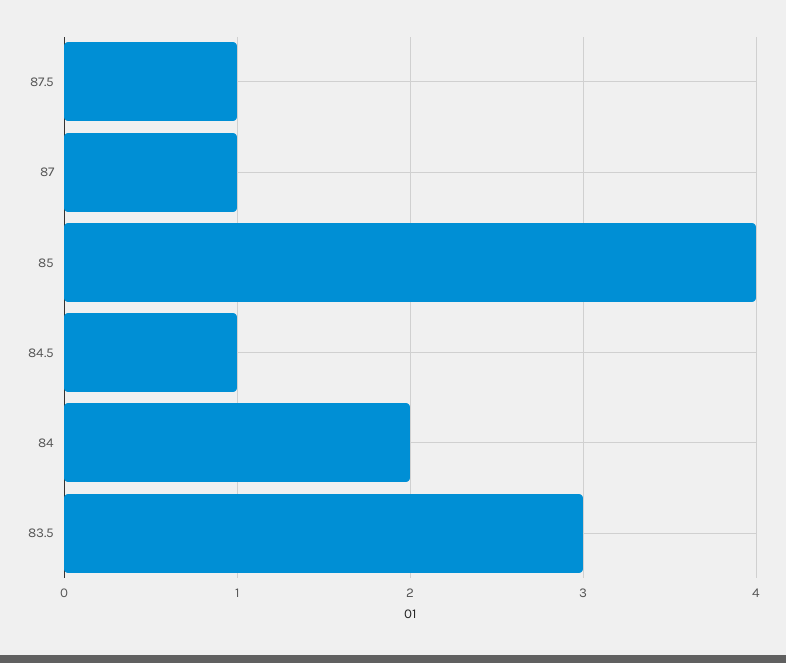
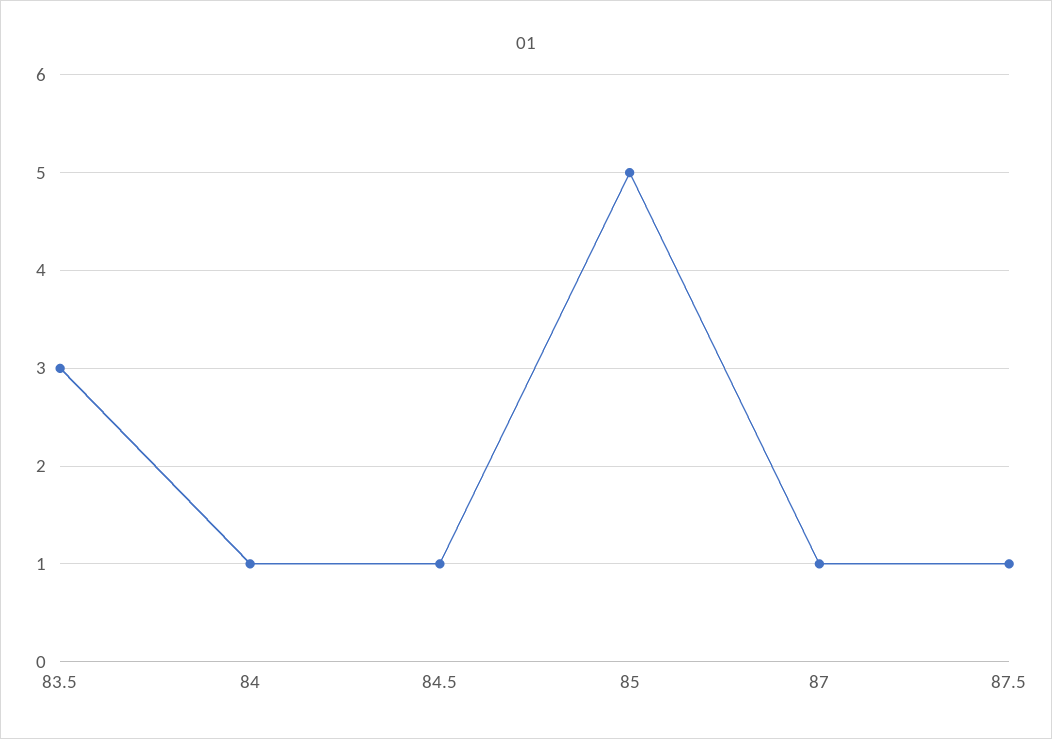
  {
    "87.5": 1,
    "87": 1,
-   "85": 4,
+   "85": 5,
    "84.5": 1,
-   "84": 2,
+   "84": 1,
    "83.5": 3
  }

